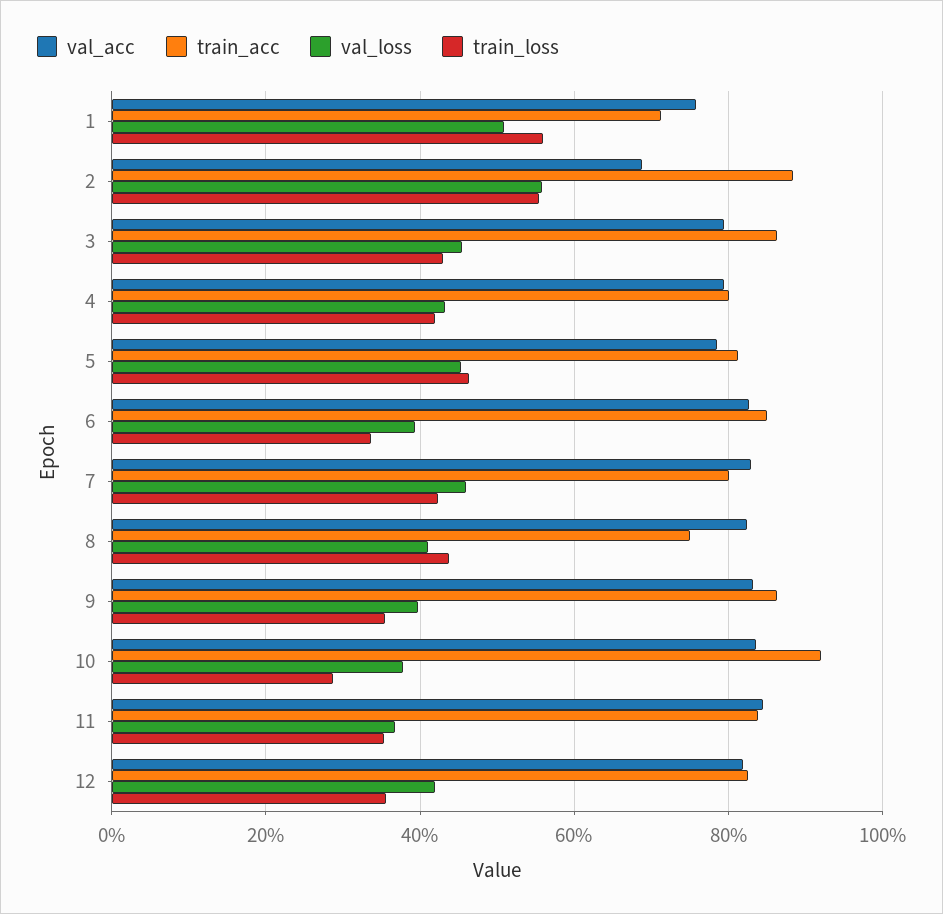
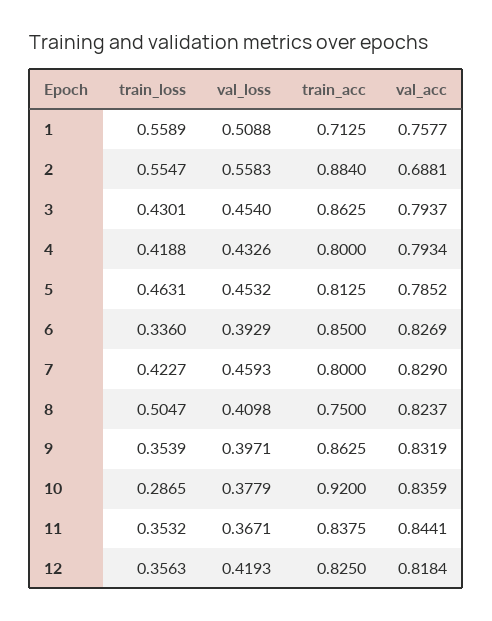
  {
    "val_acc": {
      "1": 0.7577,
      "2": 0.6881,
      "3": 0.7937,
      "4": 0.7934,
      "5": 0.7852,
      "6": 0.8269,
      "7": 0.829,
      "8": 0.8237,
      "9": 0.8319,
      "10": 0.8359,
      "11": 0.8441,
      "12": 0.8184
    },
    "train_acc": {
      "1": 0.7125,
      "2": 0.884,
      "3": 0.8625,
      "4": 0.8,
      "5": 0.8125,
      "6": 0.85,
      "7": 0.8,
      "8": 0.75,
      "9": 0.8625,
      "10": 0.92,
      "11": 0.8375,
      "12": 0.825
    },
    "val_loss": {
      "1": 0.5088,
      "2": 0.5583,
      "3": 0.454,
      "4": 0.4326,
      "5": 0.4532,
      "6": 0.3929,
      "7": 0.4593,
      "8": 0.4098,
      "9": 0.3971,
      "10": 0.3779,
      "11": 0.3671,
      "12": 0.4193
    },
    "train_loss": {
      "1": 0.5589,
      "2": 0.5547,
      "3": 0.4301,
      "4": 0.4188,
      "5": 0.4631,
      "6": 0.336,
      "7": 0.4227,
-     "8": 0.44,
+     "8": 0.5047,
      "9": 0.3539,
      "10": 0.2865,
      "11": 0.3532,
      "12": 0.3563
    }
  }

